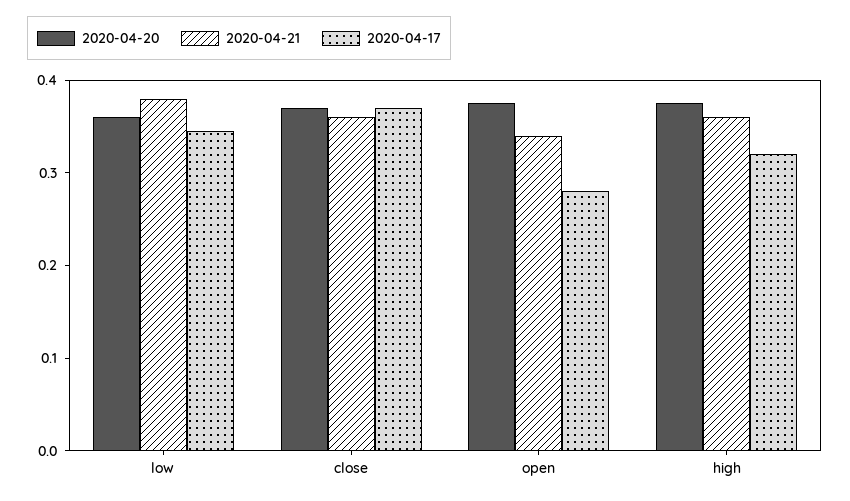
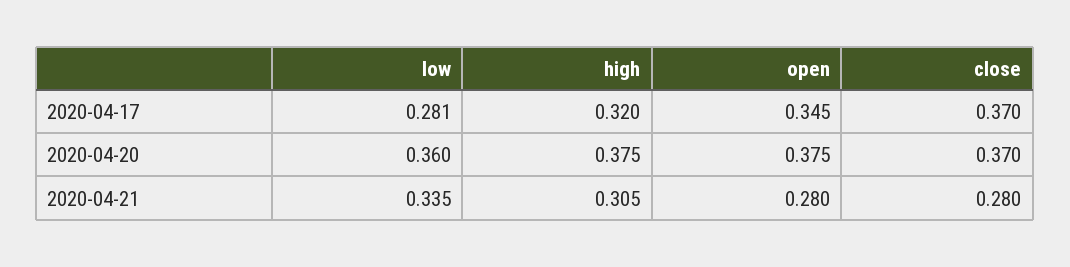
  {
    "2020-04-20": {
      "low": 0.36,
      "close": 0.37,
      "open": 0.375,
      "high": 0.375
    },
    "2020-04-21": {
-     "low": 0.38,
+     "low": 0.335,
-     "close": 0.36,
+     "close": 0.28,
-     "open": 0.34,
+     "open": 0.28,
-     "high": 0.36
+     "high": 0.305
    },
    "2020-04-17": {
-     "low": 0.34,
+     "low": 0.281,
      "close": 0.37,
-     "open": 0.28,
+     "open": 0.345,
      "high": 0.32
    }
  }

